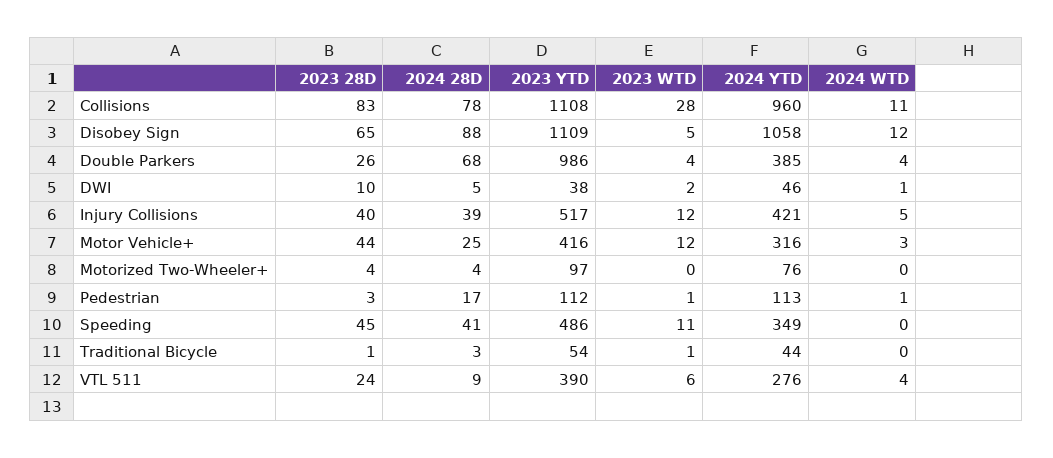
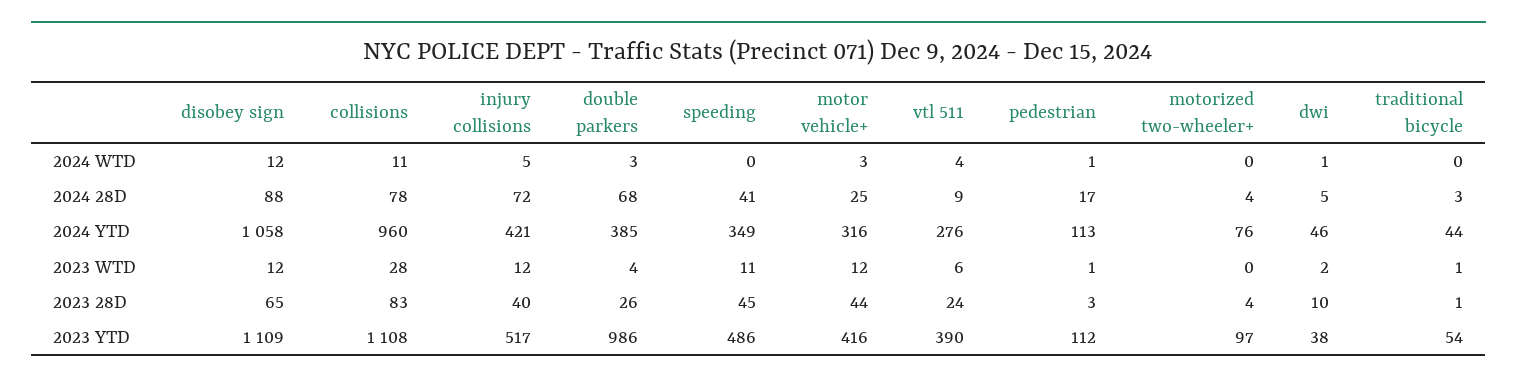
  {
    "2023 28D": {
      "Collisions": 83,
      "Disobey Sign": 65,
      "Double Parkers": 26,
      "DWI": 10,
      "Injury Collisions": 40,
      "Motor Vehicle+": 44,
      "Motorized Two-Wheeler+": 4,
      "Pedestrian": 3,
      "Speeding": 45,
      "Traditional Bicycle": 1,
      "VTL 511": 24
    },
    "2024 28D": {
      "Collisions": 78,
      "Disobey Sign": 88,
      "Double Parkers": 68,
      "DWI": 5,
-     "Injury Collisions": 39,
+     "Injury Collisions": 72,
      "Motor Vehicle+": 25,
      "Motorized Two-Wheeler+": 4,
      "Pedestrian": 17,
      "Speeding": 41,
      "Traditional Bicycle": 3,
      "VTL 511": 9
    },
    "2023 YTD": {
      "Collisions": 1108,
      "Disobey Sign": 1109,
      "Double Parkers": 986,
      "DWI": 38,
      "Injury Collisions": 517,
      "Motor Vehicle+": 416,
      "Motorized Two-Wheeler+": 97,
      "Pedestrian": 112,
      "Speeding": 486,
      "Traditional Bicycle": 54,
      "VTL 511": 390
    },
    "2023 WTD": {
      "Collisions": 28,
-     "Disobey Sign": 5,
+     "Disobey Sign": 12,
      "Double Parkers": 4,
      "DWI": 2,
      "Injury Collisions": 12,
      "Motor Vehicle+": 12,
      "Motorized Two-Wheeler+": 0,
      "Pedestrian": 1,
      "Speeding": 11,
      "Traditional Bicycle": 1,
      "VTL 511": 6
    },
    "2024 YTD": {
      "Collisions": 960,
      "Disobey Sign": 1058,
      "Double Parkers": 385,
      "DWI": 46,
      "Injury Collisions": 421,
      "Motor Vehicle+": 316,
      "Motorized Two-Wheeler+": 76,
      "Pedestrian": 113,
      "Speeding": 349,
      "Traditional Bicycle": 44,
      "VTL 511": 276
    },
    "2024 WTD": {
      "Collisions": 11,
      "Disobey Sign": 12,
-     "Double Parkers": 4,
+     "Double Parkers": 3,
      "DWI": 1,
      "Injury Collisions": 5,
      "Motor Vehicle+": 3,
      "Motorized Two-Wheeler+": 0,
      "Pedestrian": 1,
      "Speeding": 0,
      "Traditional Bicycle": 0,
      "VTL 511": 4
    }
  }

